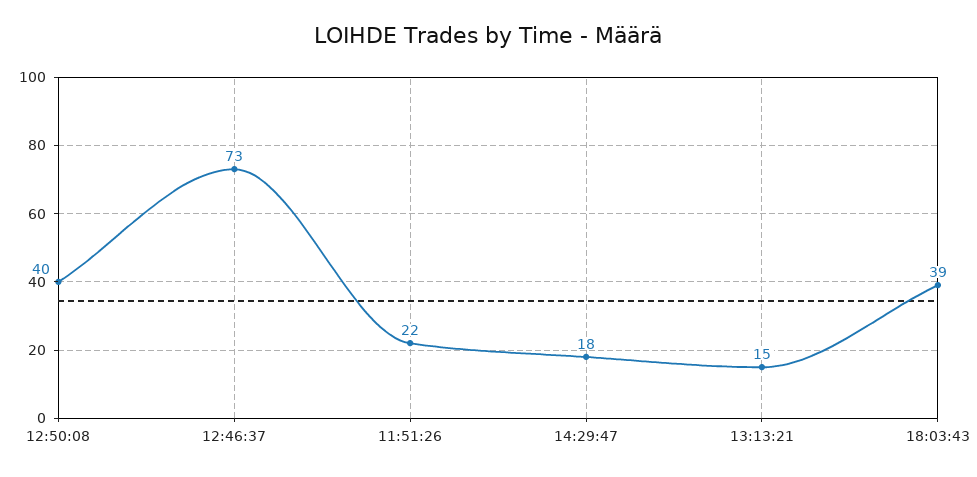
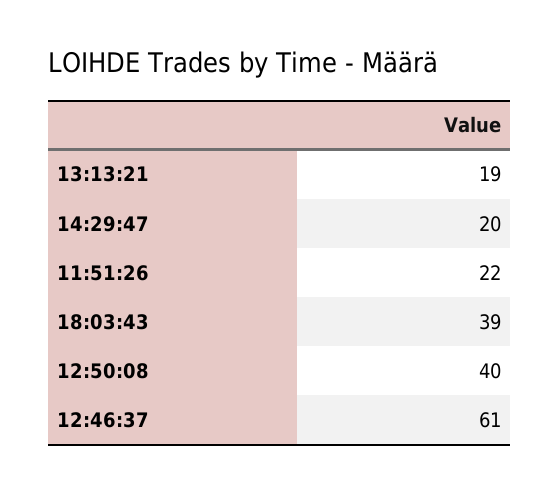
  {
    "12:50:08": 40,
-   "12:46:37": 73,
+   "12:46:37": 61,
    "11:51:26": 22,
-   "14:29:47": 18,
+   "14:29:47": 20,
-   "13:13:21": 15,
+   "13:13:21": 19,
    "18:03:43": 39
  }

